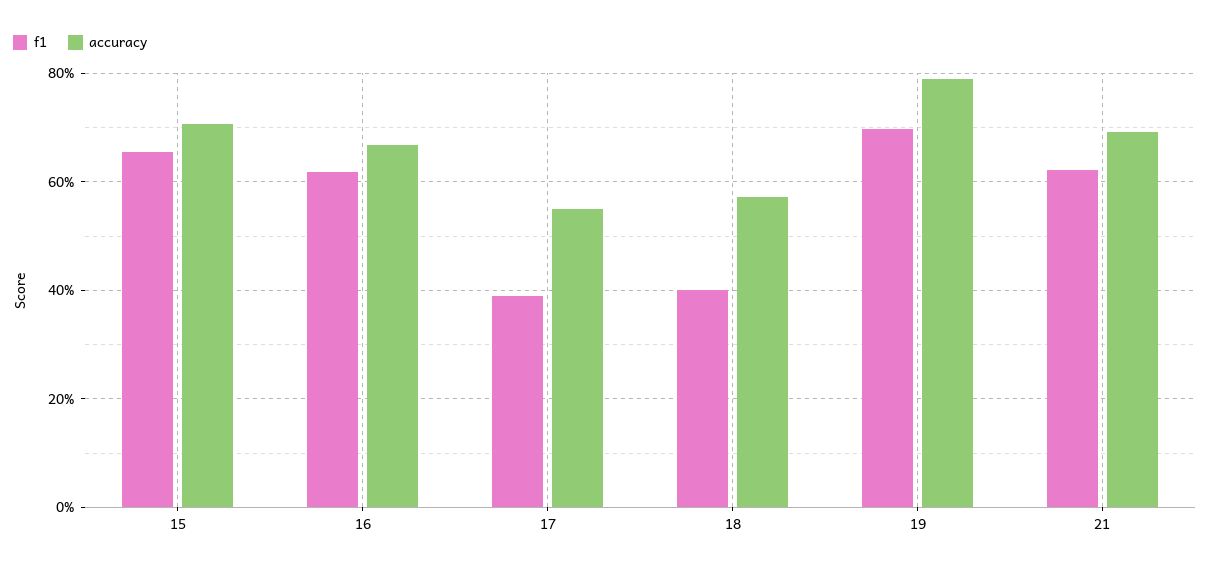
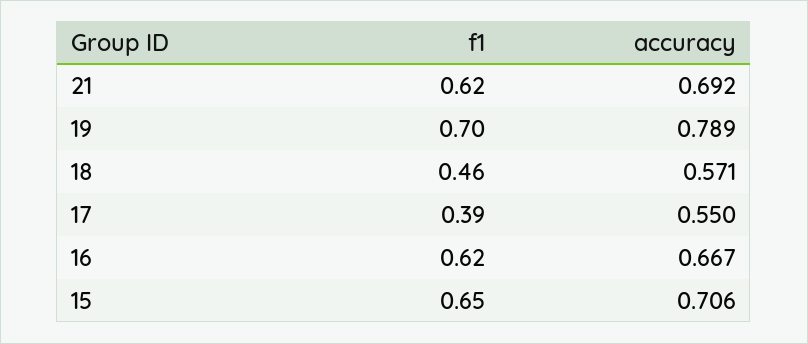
  {
    "f1": {
      "15": 0.65,
      "16": 0.62,
      "17": 0.39,
-     "18": 0.4,
+     "18": 0.46,
      "19": 0.7,
      "21": 0.62
    },
    "accuracy": {
      "15": 0.706,
      "16": 0.667,
      "17": 0.55,
      "18": 0.571,
      "19": 0.789,
      "21": 0.692
    }
  }

